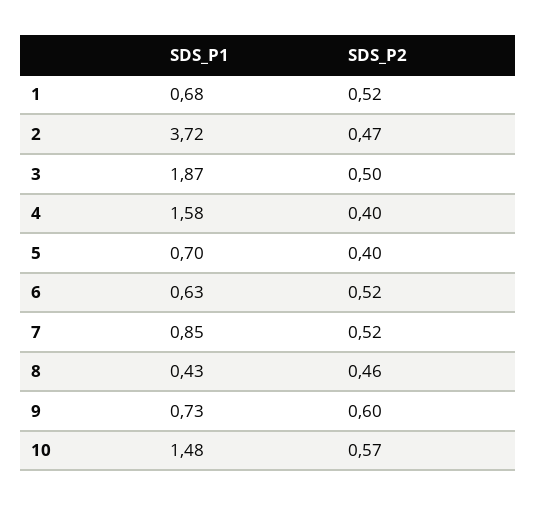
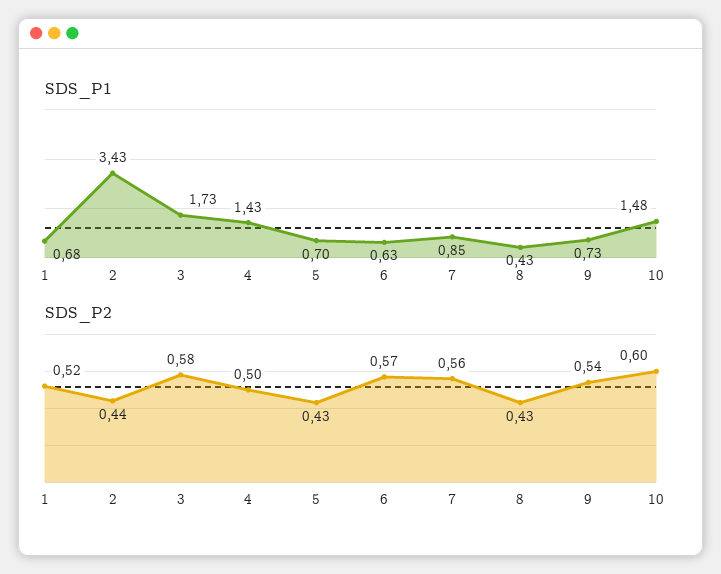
  {
    "SDS_P1": {
      "1": 0.68,
-     "2": 3.72,
+     "2": 3.43,
-     "3": 1.87,
+     "3": 1.73,
-     "4": 1.58,
+     "4": 1.43,
      "5": 0.7,
      "6": 0.63,
      "7": 0.85,
      "8": 0.43,
      "9": 0.73,
      "10": 1.48
    },
    "SDS_P2": {
      "1": 0.52,
-     "2": 0.47,
+     "2": 0.44,
-     "3": 0.5,
+     "3": 0.58,
-     "4": 0.4,
+     "4": 0.5,
-     "5": 0.4,
+     "5": 0.43,
-     "6": 0.52,
+     "6": 0.57,
-     "7": 0.52,
+     "7": 0.56,
-     "8": 0.46,
+     "8": 0.43,
-     "9": 0.6,
+     "9": 0.54,
-     "10": 0.57
+     "10": 0.6
    }
  }

